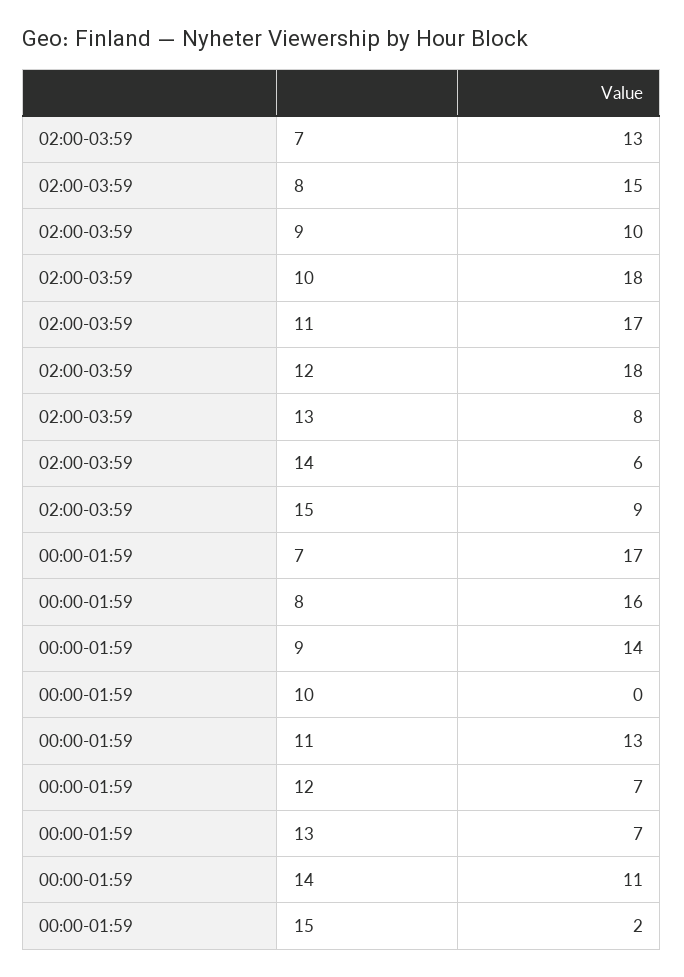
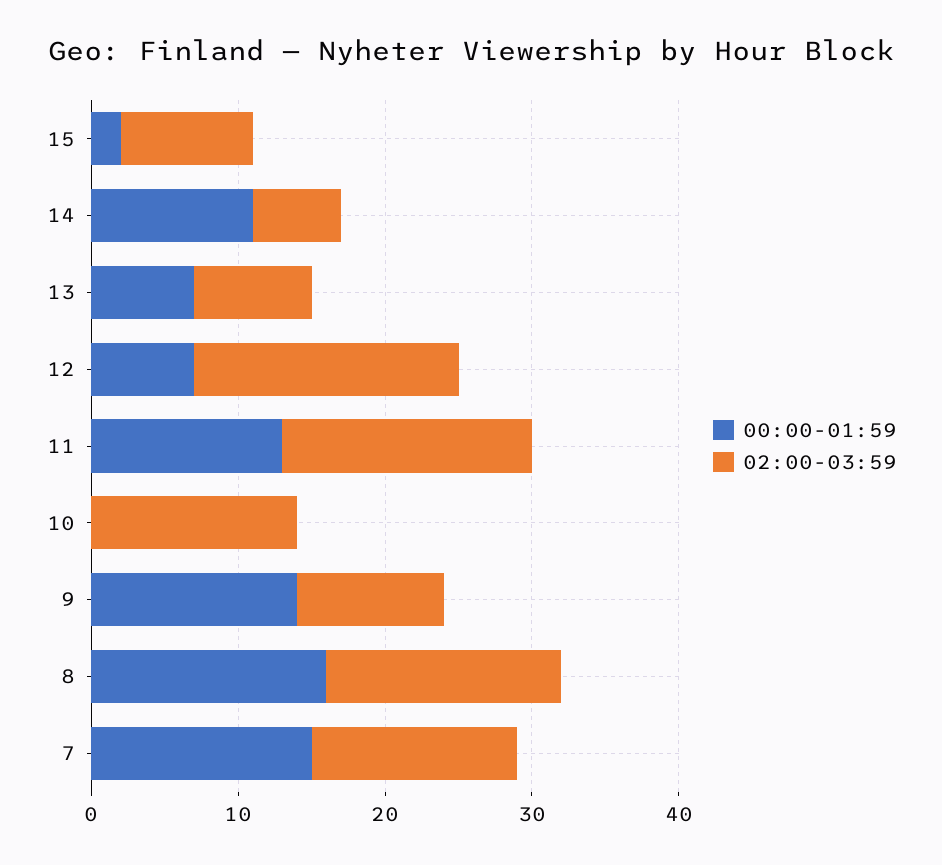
  {
    "02:00-03:59": {
-     "7": 13,
+     "7": 14,
-     "8": 15,
+     "8": 16,
      "9": 10,
-     "10": 18,
+     "10": 14,
      "11": 17,
      "12": 18,
      "13": 8,
      "14": 6,
      "15": 9
    },
    "00:00-01:59": {
-     "7": 17,
+     "7": 15,
      "8": 16,
      "9": 14,
      "10": 0,
      "11": 13,
      "12": 7,
      "13": 7,
      "14": 11,
      "15": 2
    }
  }

